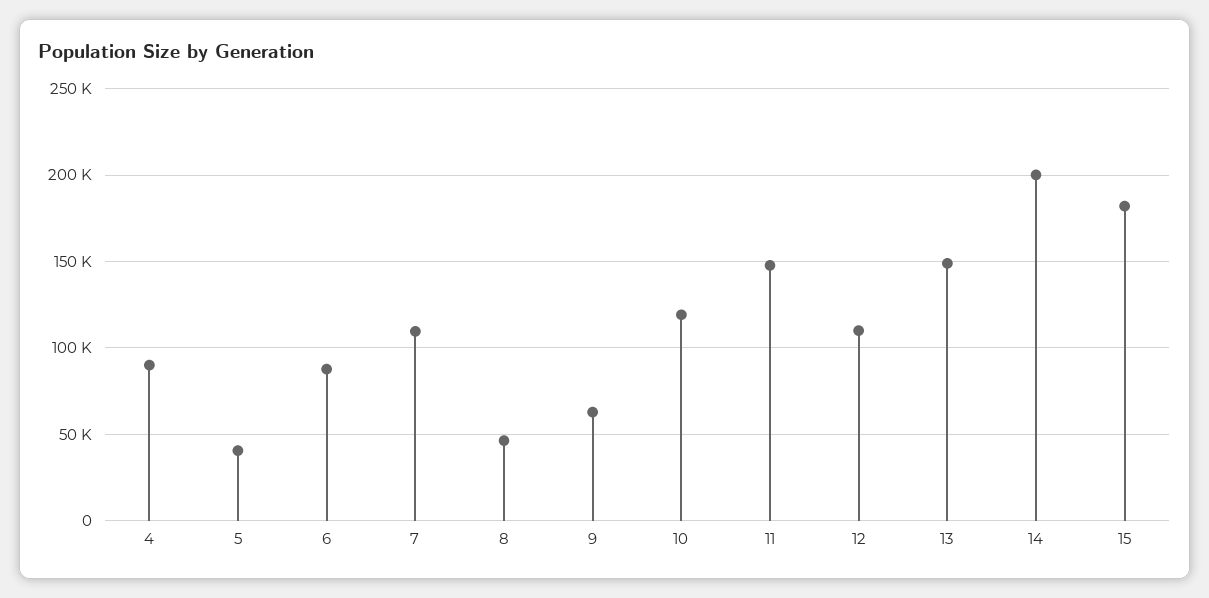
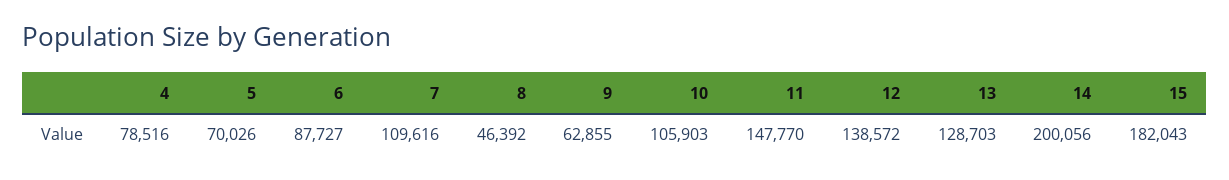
  {
-   "4": 90000,
+   "4": 78516,
-   "5": 40000,
+   "5": 70026,
    "6": 87727,
    "7": 109616,
    "8": 46392,
    "9": 62855,
-   "10": 120000,
+   "10": 105903,
    "11": 147770,
-   "12": 110000,
+   "12": 138572,
-   "13": 150000,
+   "13": 128703,
    "14": 200056,
    "15": 182043
  }

